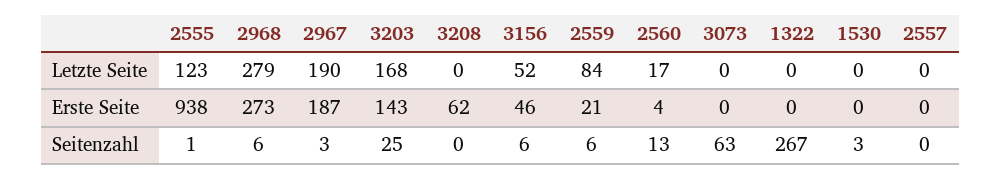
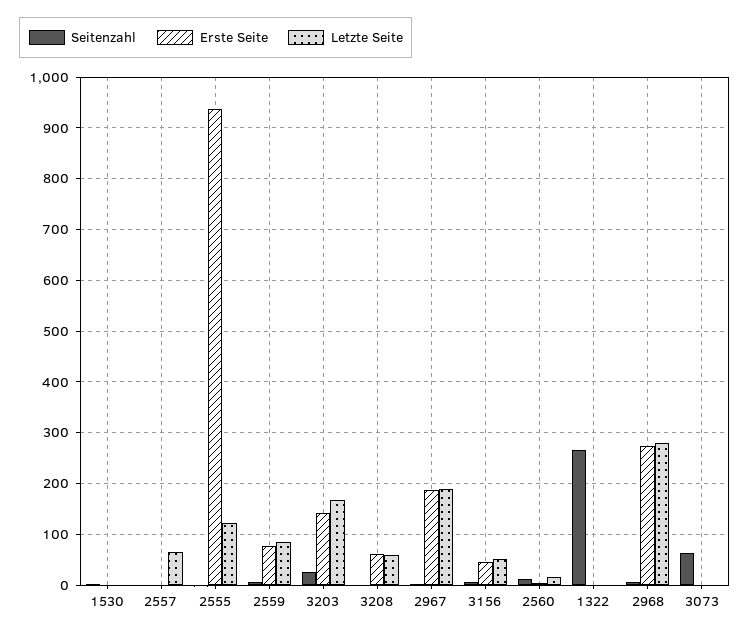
  {
    "Letzte Seite": {
      "2555": 123,
      "2968": 279,
      "2967": 190,
      "3203": 168,
-     "3208": 0,
+     "3208": 60,
      "3156": 52,
      "2559": 84,
      "2560": 17,
      "3073": 0,
      "1322": 0,
      "1530": 0,
-     "2557": 0
+     "2557": 60
    },
    "Erste Seite": {
      "2555": 938,
      "2968": 273,
      "2967": 187,
      "3203": 143,
      "3208": 62,
      "3156": 46,
-     "2559": 21,
+     "2559": 80,
      "2560": 4,
      "3073": 0,
      "1322": 0,
      "1530": 0,
      "2557": 0
    },
    "Seitenzahl": {
      "2555": 1,
      "2968": 6,
      "2967": 3,
      "3203": 25,
      "3208": 0,
      "3156": 6,
      "2559": 6,
      "2560": 13,
      "3073": 63,
      "1322": 267,
      "1530": 3,
      "2557": 0
    }
  }

